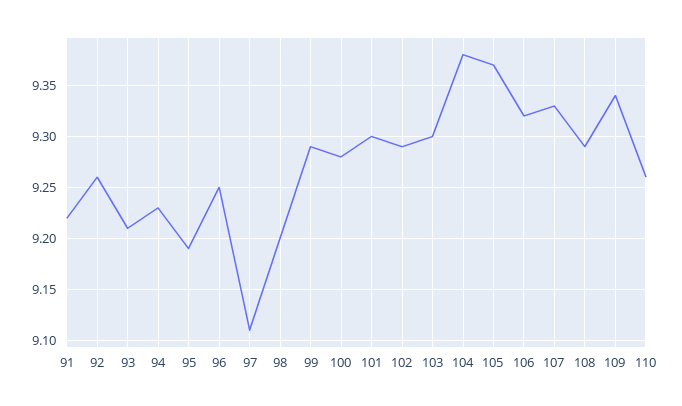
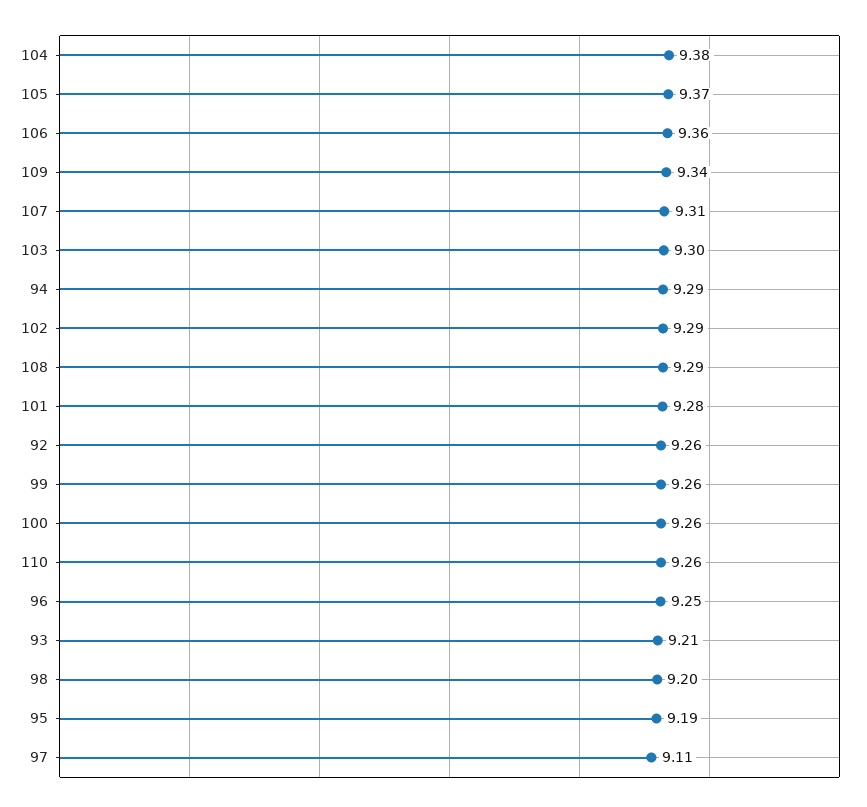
  {
-   "91": 9.22,
    "92": 9.26,
    "93": 9.21,
-   "94": 9.23,
+   "94": 9.29,
    "95": 9.19,
    "96": 9.25,
    "97": 9.11,
    "98": 9.2,
-   "99": 9.29,
+   "99": 9.26,
-   "100": 9.28,
+   "100": 9.26,
-   "101": 9.3,
+   "101": 9.28,
    "102": 9.29,
    "103": 9.3,
    "104": 9.38,
    "105": 9.37,
-   "106": 9.32,
+   "106": 9.36,
-   "107": 9.33,
+   "107": 9.31,
    "108": 9.29,
    "109": 9.34,
    "110": 9.26
  }

